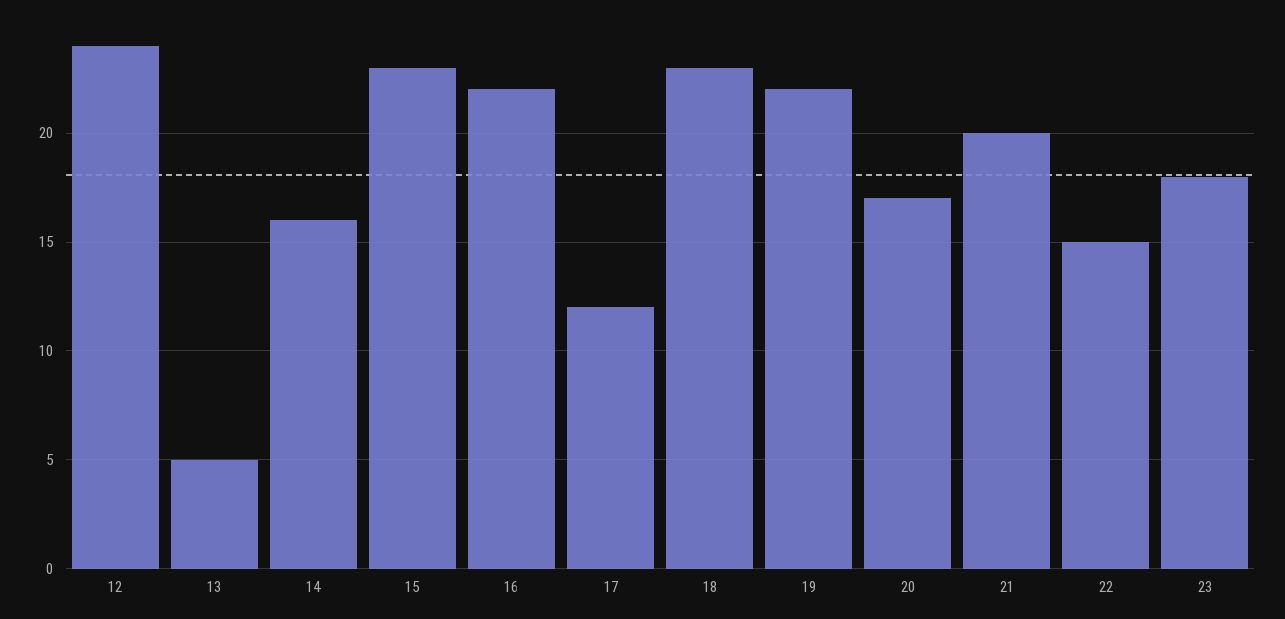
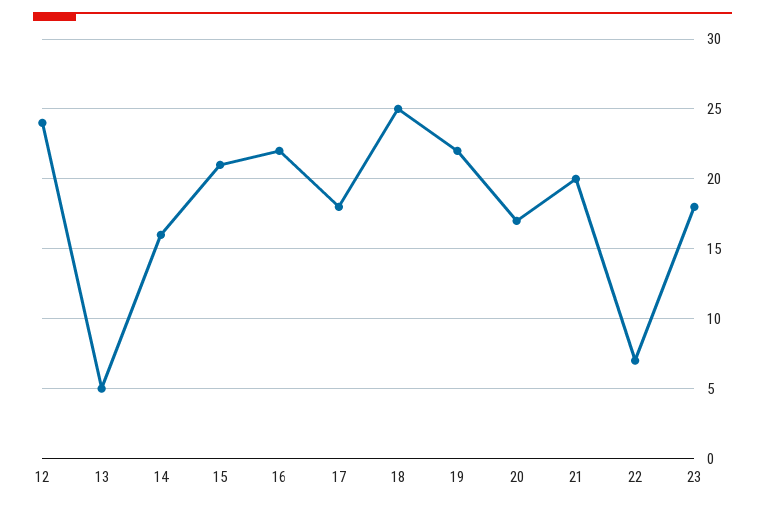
  {
    "12": 24,
    "13": 5,
    "14": 16,
-   "15": 23,
+   "15": 21,
    "16": 22,
-   "17": 12,
+   "17": 18,
-   "18": 23,
+   "18": 25,
    "19": 22,
    "20": 17,
    "21": 20,
-   "22": 15,
+   "22": 7,
    "23": 18
  }

